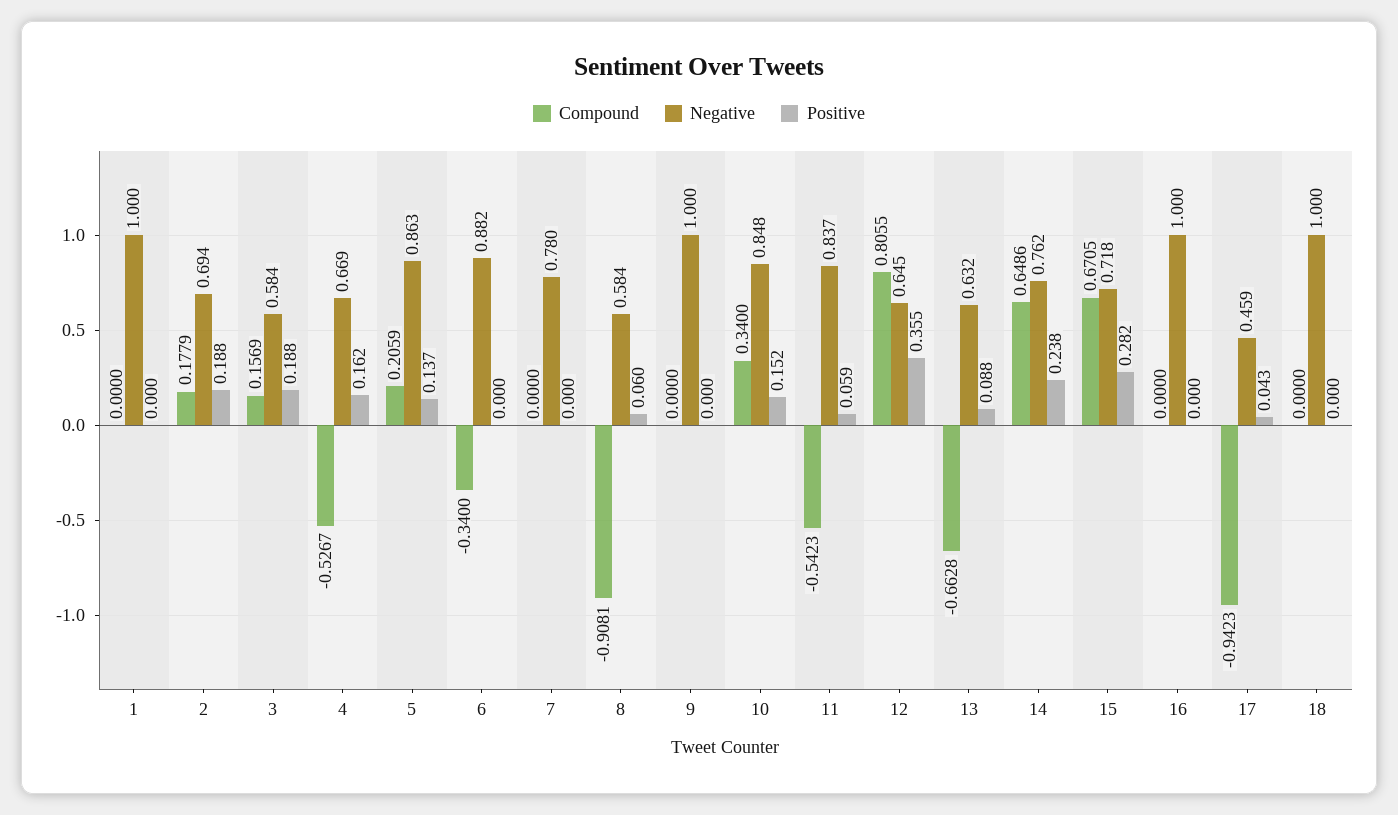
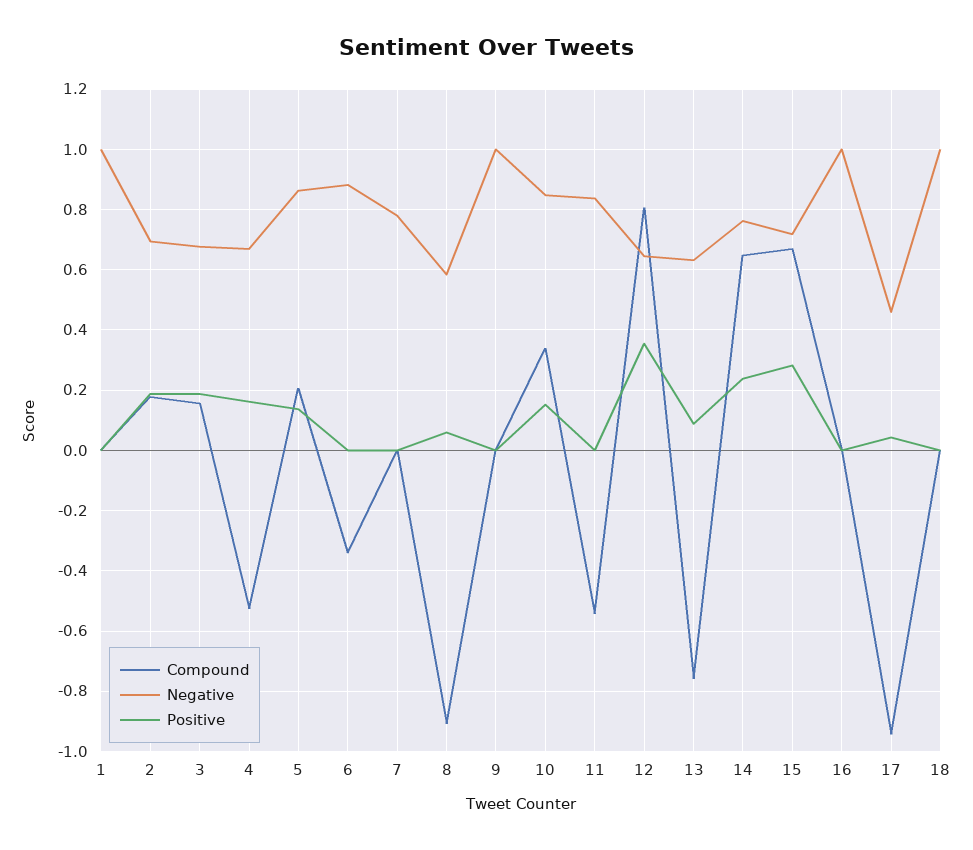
  {
    "Compound": {
      "1": 0,
      "2": 0.1779,
      "3": 0.1569,
      "4": -0.5267,
      "5": 0.2059,
      "6": -0.34,
      "7": 0,
      "8": -0.9081,
      "9": 0,
      "10": 0.34,
      "11": -0.5423,
      "12": 0.8055,
-     "13": -0.6628,
+     "13": -0.76,
      "14": 0.6486,
      "15": 0.6705,
      "16": 0,
      "17": -0.9423,
      "18": 0
    },
    "Negative": {
      "1": 1,
      "2": 0.694,
-     "3": 0.584,
+     "3": 0.68,
      "4": 0.669,
      "5": 0.863,
      "6": 0.882,
      "7": 0.78,
      "8": 0.584,
      "9": 1,
      "10": 0.848,
      "11": 0.837,
      "12": 0.645,
      "13": 0.632,
      "14": 0.762,
      "15": 0.718,
      "16": 1,
      "17": 0.459,
      "18": 1
    },
    "Positive": {
      "1": 0,
      "2": 0.188,
      "3": 0.188,
      "4": 0.162,
      "5": 0.137,
      "6": 0,
      "7": 0,
      "8": 0.06,
      "9": 0,
      "10": 0.152,
-     "11": 0.059,
+     "11": 0,
      "12": 0.355,
      "13": 0.088,
      "14": 0.238,
      "15": 0.282,
      "16": 0,
      "17": 0.043,
      "18": 0
    }
  }

